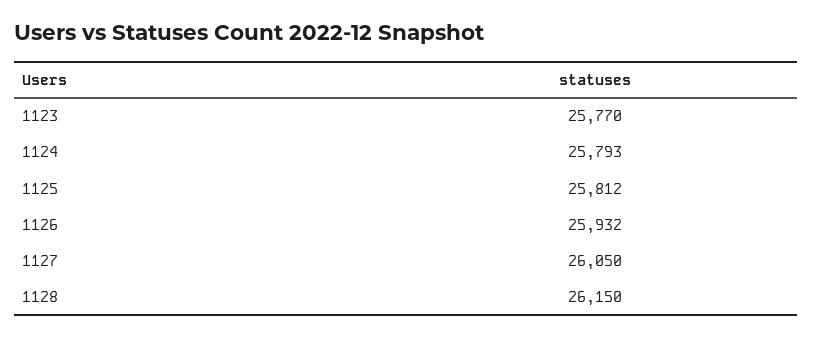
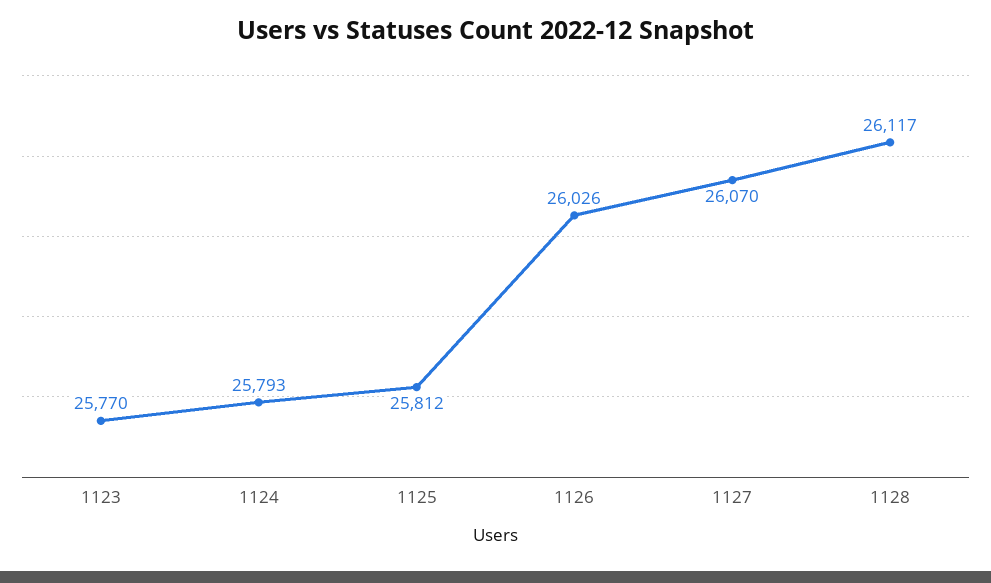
  {
    "1123": 25770,
    "1124": 25793,
    "1125": 25812,
-   "1126": 25932,
+   "1126": 26026,
-   "1127": 26050,
+   "1127": 26070,
-   "1128": 26150
+   "1128": 26117
  }

